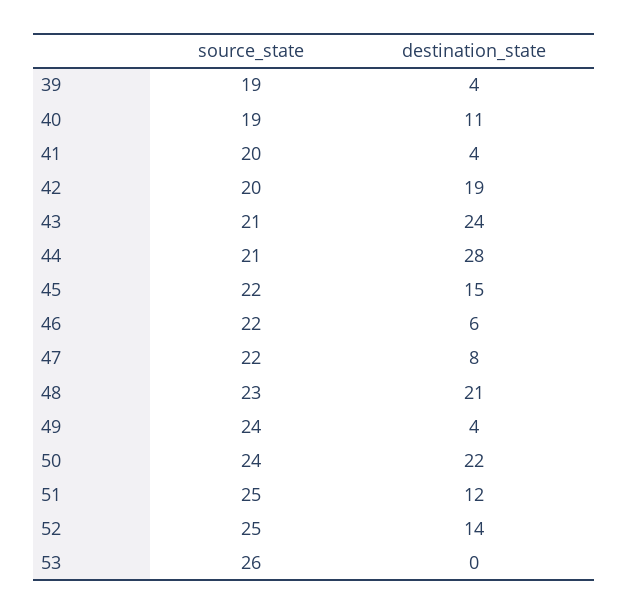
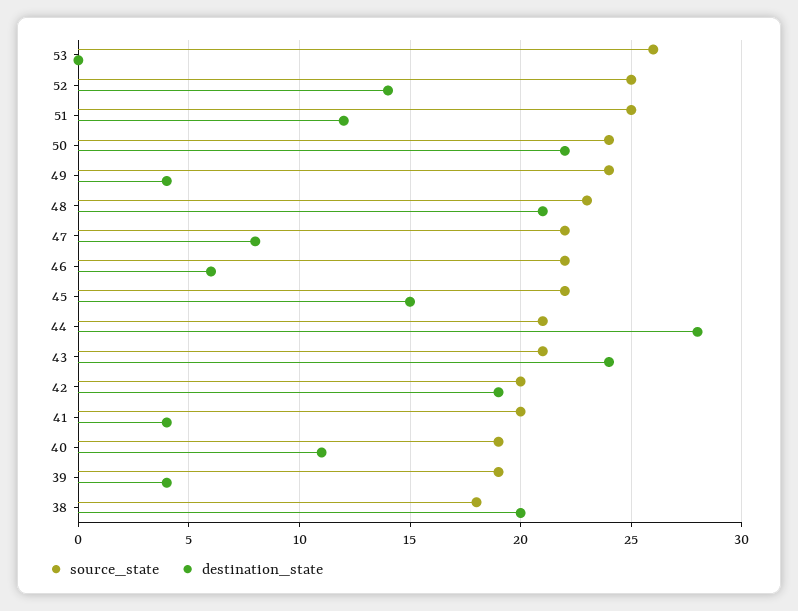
  {
    "source_state": {
      "39": 19,
      "40": 19,
      "41": 20,
      "42": 20,
      "43": 21,
      "44": 21,
      "45": 22,
      "46": 22,
      "47": 22,
      "48": 23,
      "49": 24,
      "50": 24,
      "51": 25,
      "52": 25,
-     "53": 26
+     "53": 26,
+     "38": 18
    },
    "destination_state": {
      "39": 4,
      "40": 11,
      "41": 4,
      "42": 19,
      "43": 24,
      "44": 28,
      "45": 15,
      "46": 6,
      "47": 8,
      "48": 21,
      "49": 4,
      "50": 22,
      "51": 12,
      "52": 14,
-     "53": 0
+     "53": 0,
+     "38": 20
    }
  }

